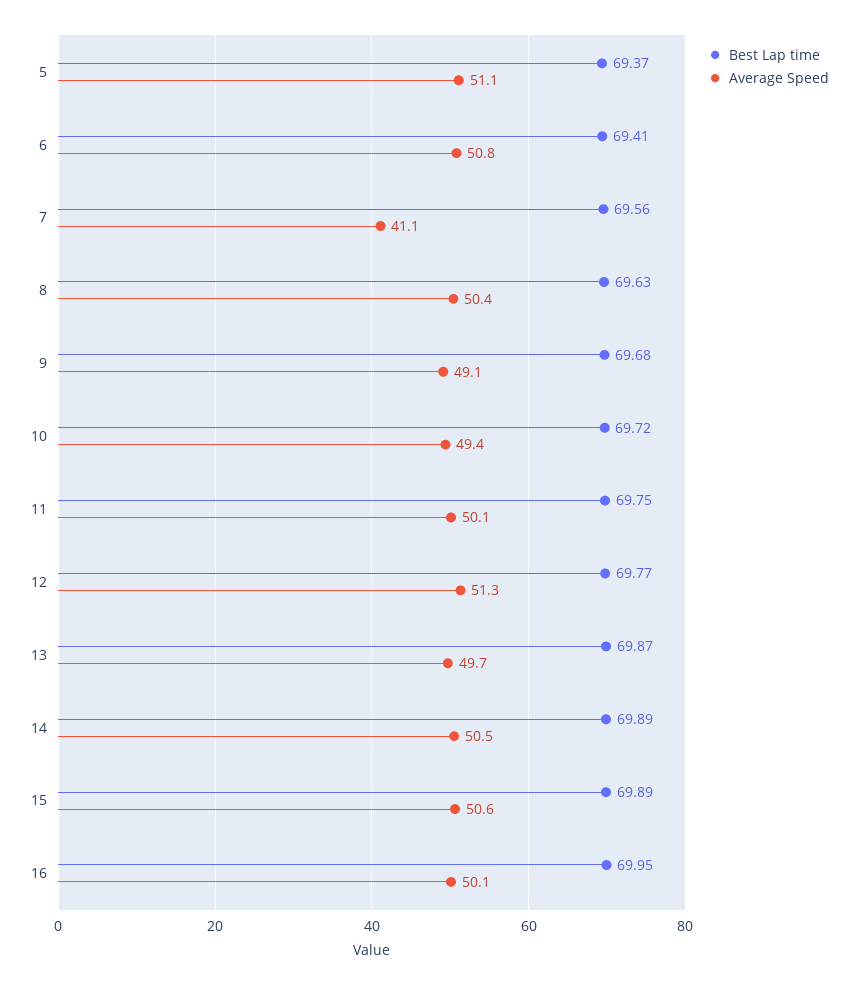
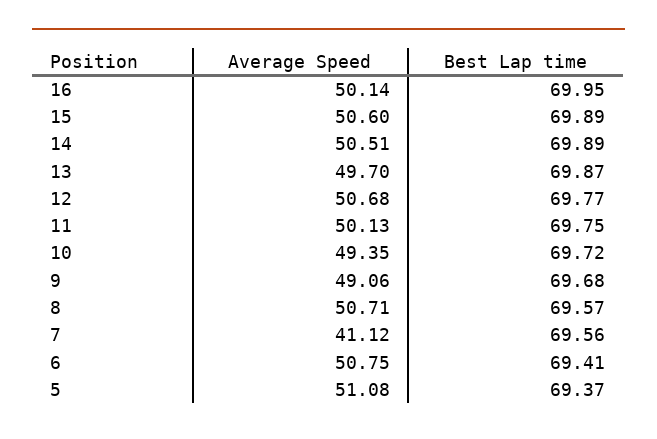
  {
    "Best Lap time": {
      "5": 69.37,
      "6": 69.41,
      "7": 69.56,
-     "8": 69.63,
+     "8": 69.57,
      "9": 69.68,
      "10": 69.72,
      "11": 69.75,
      "12": 69.77,
      "13": 69.87,
      "14": 69.89,
      "15": 69.89,
      "16": 69.95
    },
    "Average Speed": {
      "5": 51.08,
      "6": 50.75,
      "7": 41.12,
-     "8": 50.4,
+     "8": 50.71,
      "9": 49.06,
      "10": 49.35,
      "11": 50.13,
-     "12": 51.3,
+     "12": 50.68,
      "13": 49.7,
      "14": 50.51,
      "15": 50.6,
      "16": 50.14
    }
  }

